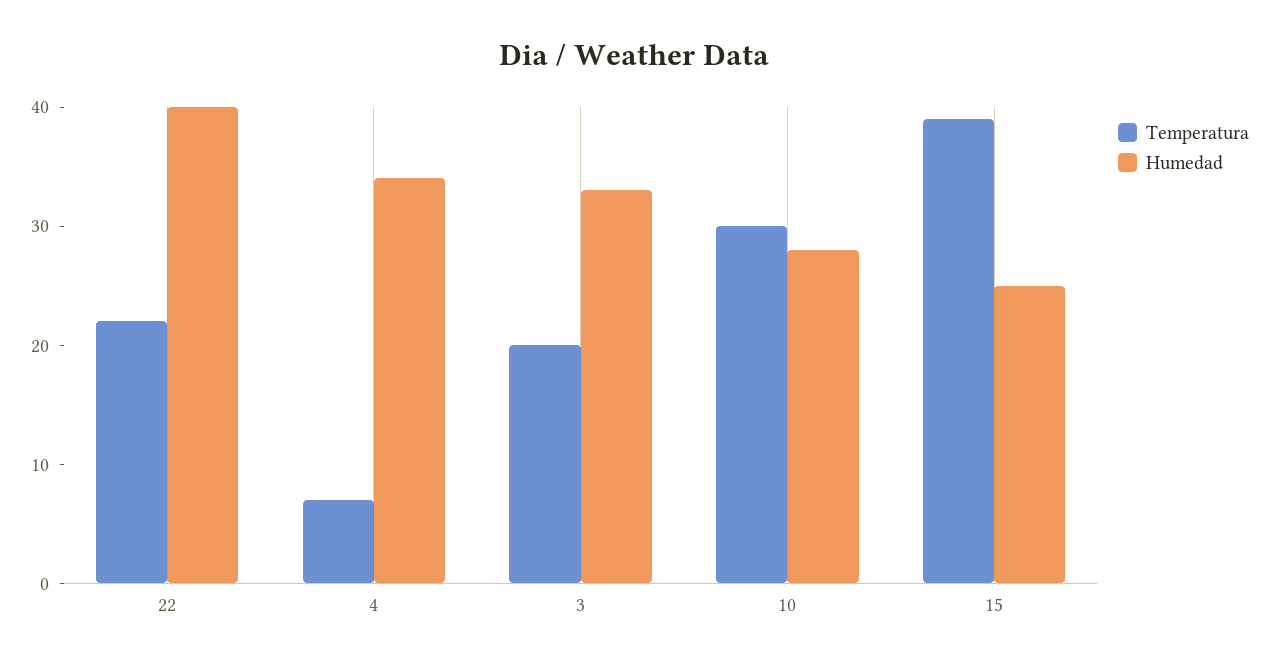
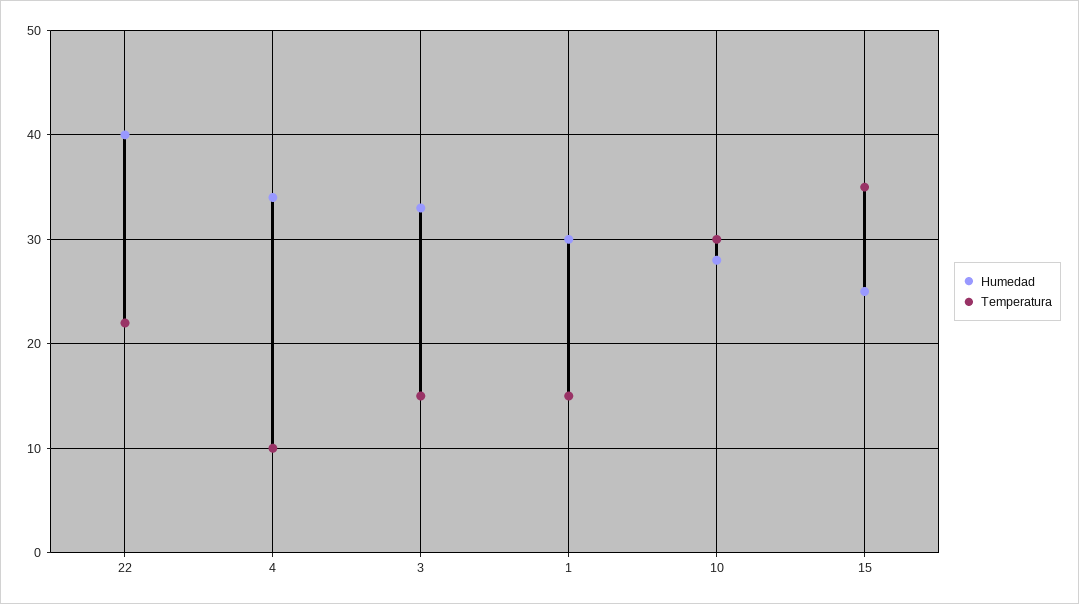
  {
    "Temperatura": {
      "22": 22,
-     "4": 7,
+     "4": 10,
-     "3": 20,
+     "3": 15,
      "10": 30,
-     "15": 39
+     "15": 35,
+     "1": 15
    },
    "Humedad": {
      "22": 40,
      "4": 34,
      "3": 33,
      "10": 28,
-     "15": 25
+     "15": 25,
+     "1": 30
    }
  }

